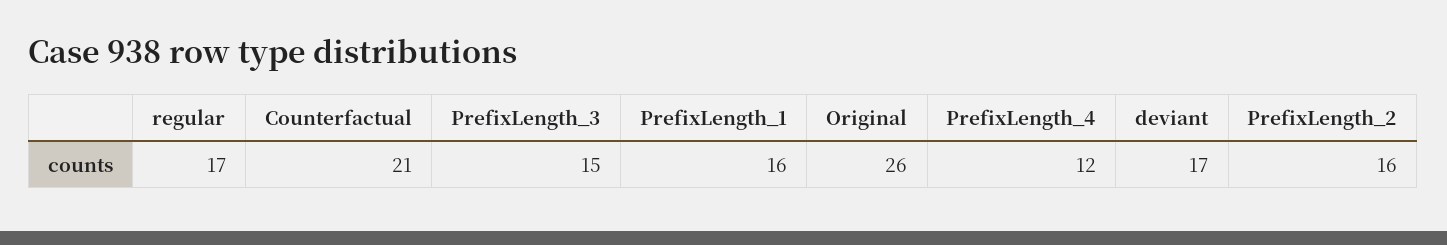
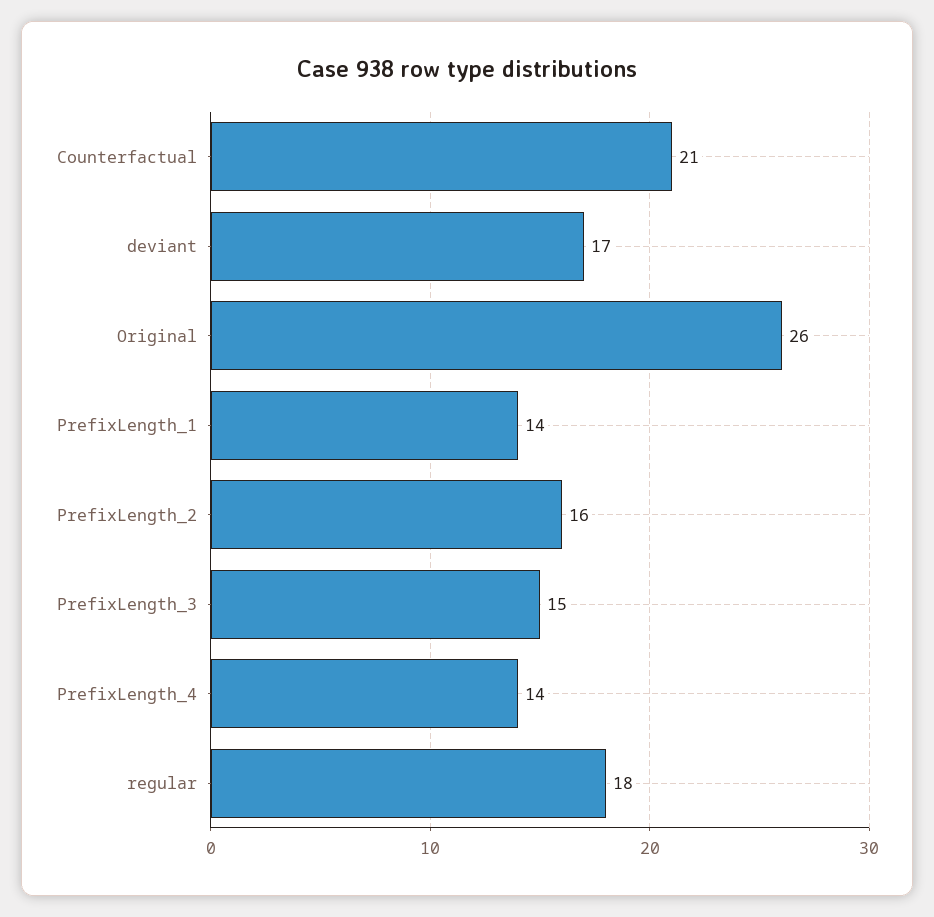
  {
-   "regular": 17,
+   "regular": 18,
    "Counterfactual": 21,
    "PrefixLength_3": 15,
-   "PrefixLength_1": 16,
+   "PrefixLength_1": 14,
    "Original": 26,
-   "PrefixLength_4": 12,
+   "PrefixLength_4": 14,
    "deviant": 17,
    "PrefixLength_2": 16
  }

